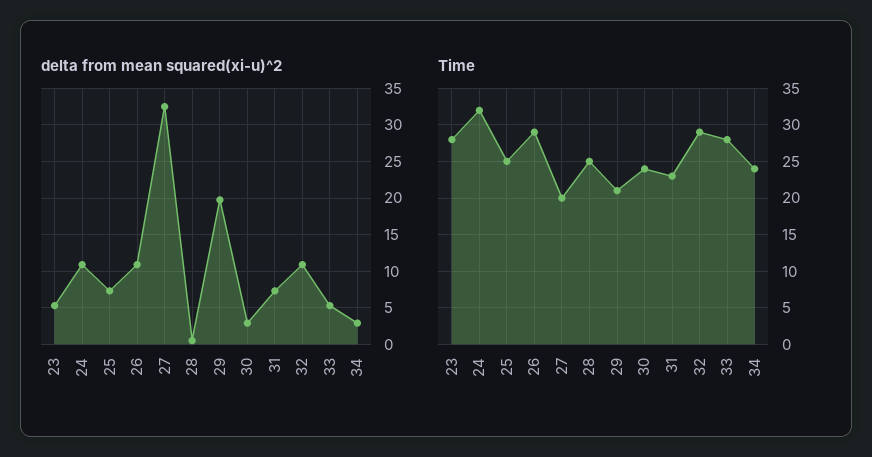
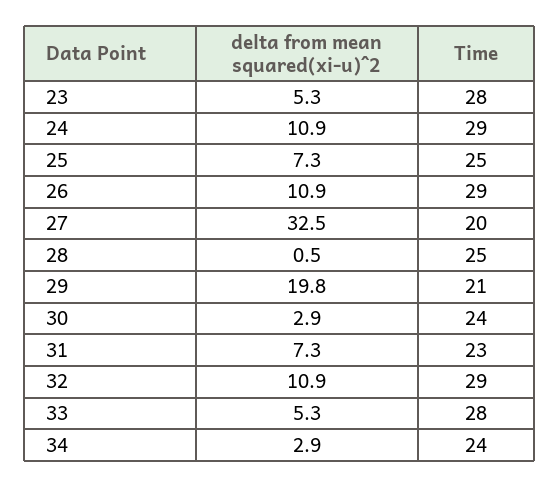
  {
    "delta from mean squared(xi-u)^2": {
      "23": 5.3,
      "24": 10.9,
      "25": 7.3,
      "26": 10.9,
      "27": 32.5,
      "28": 0.5,
      "29": 19.8,
      "30": 2.9,
      "31": 7.3,
      "32": 10.9,
      "33": 5.3,
      "34": 2.9
    },
    "Time": {
      "23": 28,
-     "24": 32,
+     "24": 29,
      "25": 25,
      "26": 29,
      "27": 20,
      "28": 25,
      "29": 21,
      "30": 24,
      "31": 23,
      "32": 29,
      "33": 28,
      "34": 24
    }
  }

